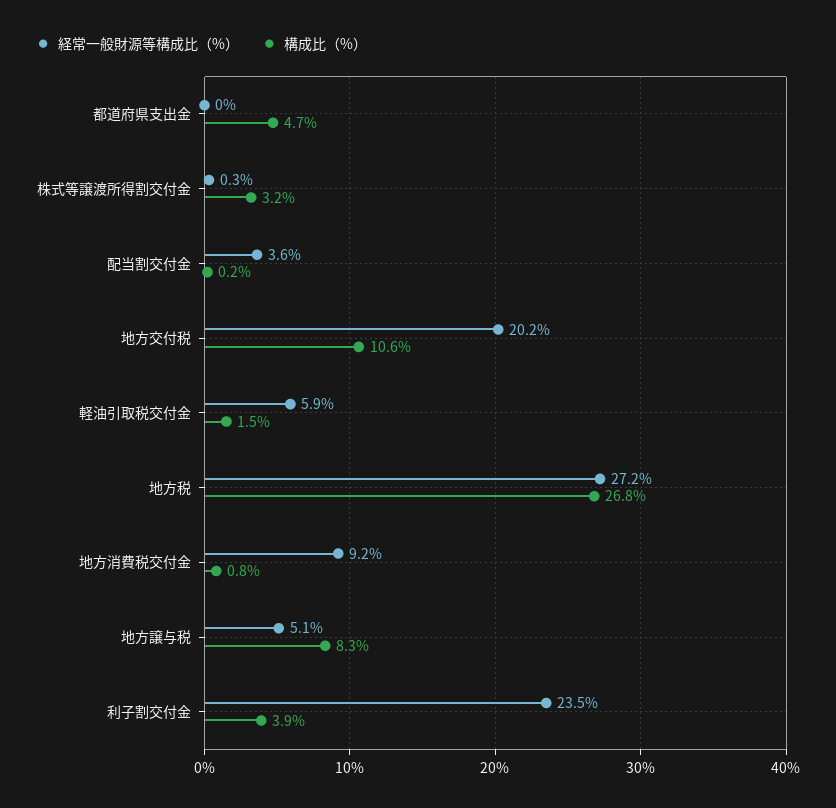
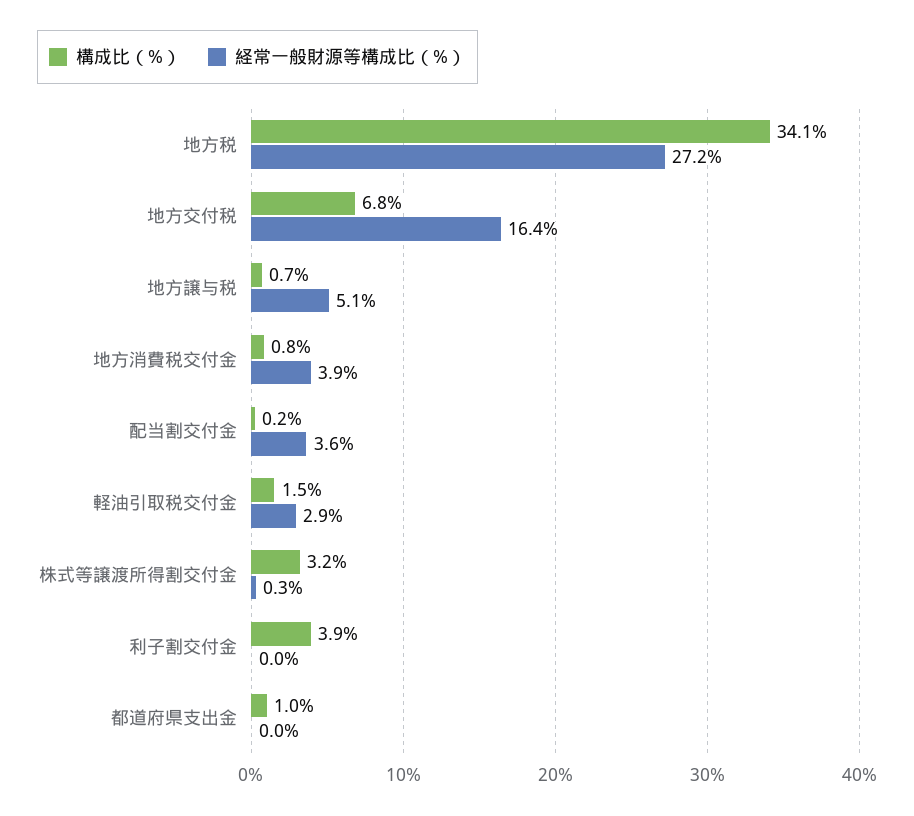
  {
    "経常一般財源等構成比（%）": {
      "都道府県支出金": 0,
      "株式等譲渡所得割交付金": 0.3,
      "配当割交付金": 3.6,
-     "地方交付税": 20.2,
+     "地方交付税": 16.4,
-     "軽油引取税交付金": 5.9,
+     "軽油引取税交付金": 2.9,
      "地方税": 27.2,
-     "地方消費税交付金": 9.2,
+     "地方消費税交付金": 3.9,
      "地方譲与税": 5.1,
-     "利子割交付金": 23.5
+     "利子割交付金": 0
    },
    "構成比（%）": {
-     "都道府県支出金": 4.7,
+     "都道府県支出金": 1,
      "株式等譲渡所得割交付金": 3.2,
      "配当割交付金": 0.2,
-     "地方交付税": 10.6,
+     "地方交付税": 6.8,
      "軽油引取税交付金": 1.5,
-     "地方税": 26.8,
+     "地方税": 34.1,
      "地方消費税交付金": 0.8,
-     "地方譲与税": 8.3,
+     "地方譲与税": 0.7,
      "利子割交付金": 3.9
    }
  }

